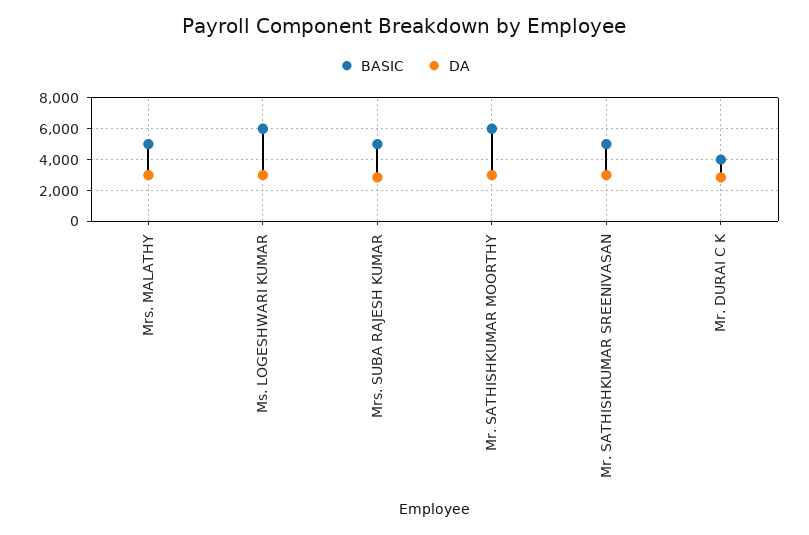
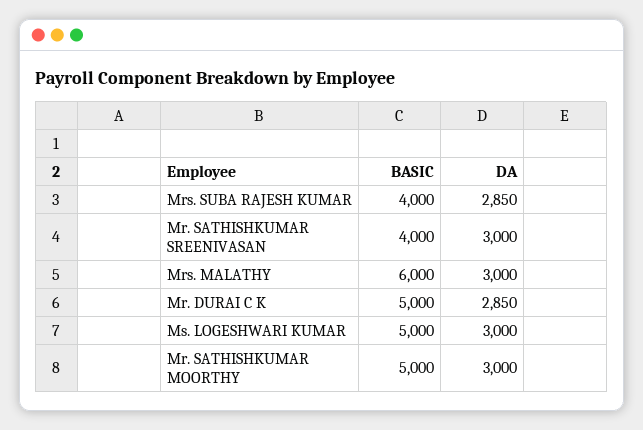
  {
    "BASIC": {
-     "Mrs. MALATHY": 5000,
+     "Mrs. MALATHY": 6000,
-     "Ms. LOGESHWARI KUMAR": 6000,
+     "Ms. LOGESHWARI KUMAR": 5000,
-     "Mrs. SUBA RAJESH KUMAR": 5000,
+     "Mrs. SUBA RAJESH KUMAR": 4000,
-     "Mr. SATHISHKUMAR MOORTHY": 6000,
+     "Mr. SATHISHKUMAR MOORTHY": 5000,
-     "Mr. SATHISHKUMAR SREENIVASAN": 5000,
+     "Mr. SATHISHKUMAR SREENIVASAN": 4000,
-     "Mr. DURAI C K": 4000
+     "Mr. DURAI C K": 5000
    },
    "DA": {
      "Mrs. MALATHY": 3000,
      "Ms. LOGESHWARI KUMAR": 3000,
      "Mrs. SUBA RAJESH KUMAR": 2850,
      "Mr. SATHISHKUMAR MOORTHY": 3000,
      "Mr. SATHISHKUMAR SREENIVASAN": 3000,
      "Mr. DURAI C K": 2850
    }
  }

